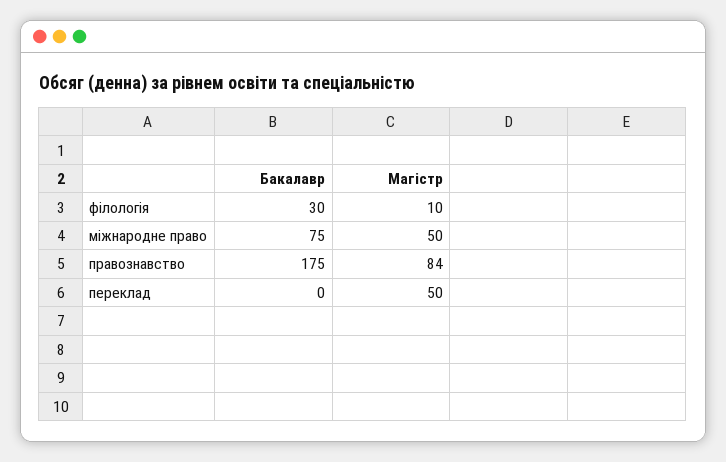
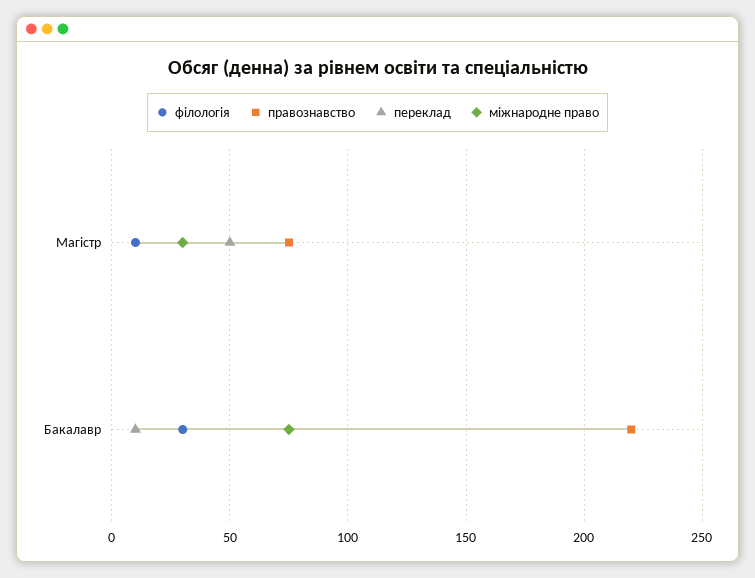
  {
    "філологія": {
      "Бакалавр": 30,
      "Магістр": 10
    },
    "міжнародне право": {
      "Бакалавр": 75,
-     "Магістр": 50
+     "Магістр": 30
    },
    "правознавство": {
-     "Бакалавр": 175,
+     "Бакалавр": 220,
-     "Магістр": 84
+     "Магістр": 75
    },
    "переклад": {
-     "Бакалавр": 0,
+     "Бакалавр": 10,
      "Магістр": 50
    }
  }

